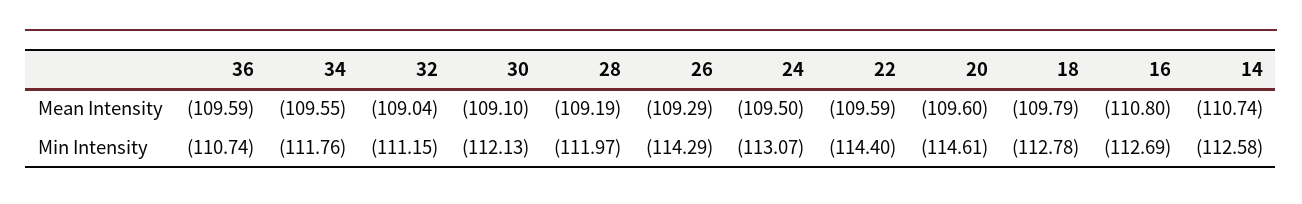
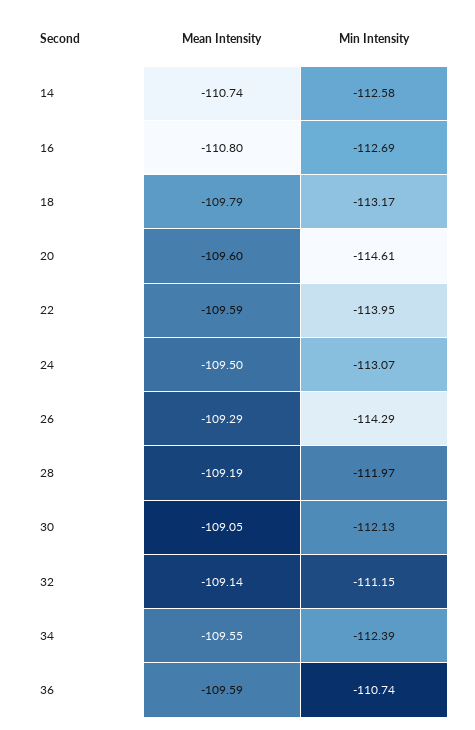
  {
    "36": {
      "Mean Intensity": -109.59,
      "Min Intensity": -110.74
    },
    "34": {
      "Mean Intensity": -109.55,
-     "Min Intensity": -111.76
+     "Min Intensity": -112.39
    },
    "32": {
-     "Mean Intensity": -109.04,
+     "Mean Intensity": -109.14,
      "Min Intensity": -111.15
    },
    "30": {
-     "Mean Intensity": -109.1,
+     "Mean Intensity": -109.05,
      "Min Intensity": -112.13
    },
    "28": {
      "Mean Intensity": -109.19,
      "Min Intensity": -111.97
    },
    "26": {
      "Mean Intensity": -109.29,
      "Min Intensity": -114.29
    },
    "24": {
      "Mean Intensity": -109.5,
      "Min Intensity": -113.07
    },
    "22": {
      "Mean Intensity": -109.59,
-     "Min Intensity": -114.4
+     "Min Intensity": -113.95
    },
    "20": {
      "Mean Intensity": -109.6,
      "Min Intensity": -114.61
    },
    "18": {
      "Mean Intensity": -109.79,
-     "Min Intensity": -112.78
+     "Min Intensity": -113.17
    },
    "16": {
      "Mean Intensity": -110.8,
      "Min Intensity": -112.69
    },
    "14": {
      "Mean Intensity": -110.74,
      "Min Intensity": -112.58
    }
  }

